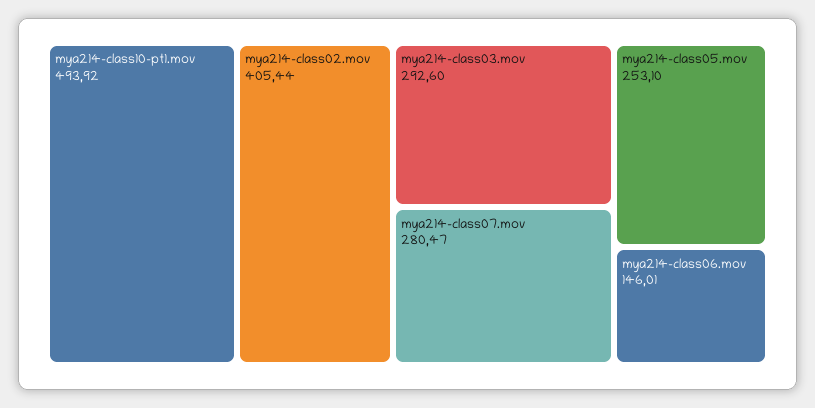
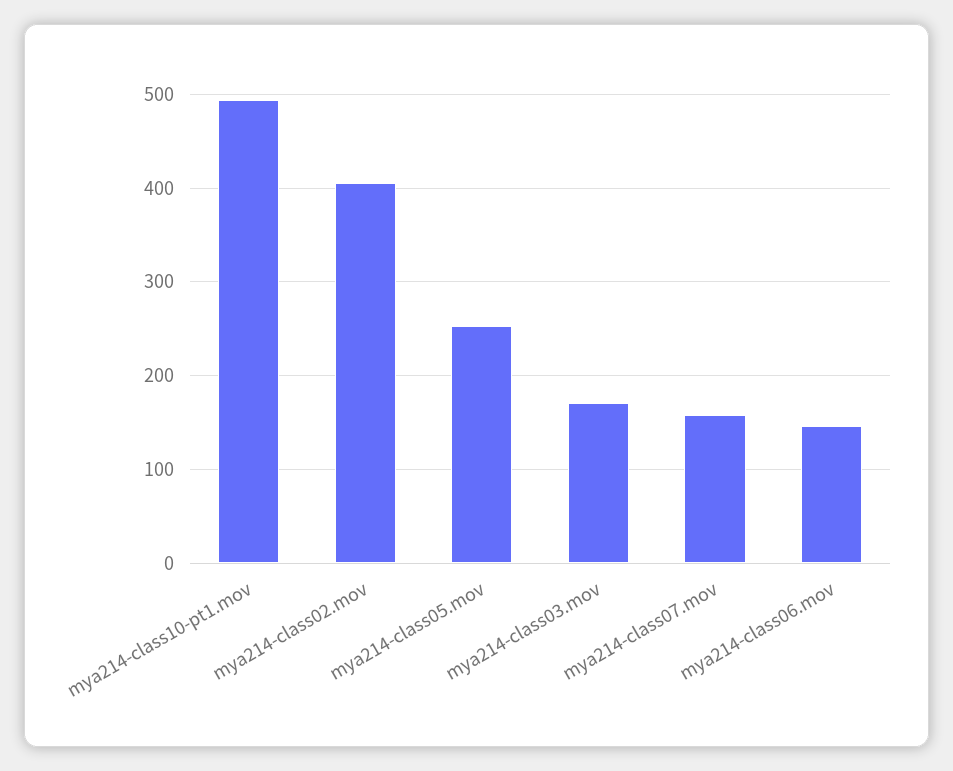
  {
    "mya214-class10-pt1.mov": 493.92,
    "mya214-class02.mov": 405.44,
-   "mya214-class03.mov": 292.6,
+   "mya214-class03.mov": 170,
-   "mya214-class07.mov": 280.47,
+   "mya214-class07.mov": 160,
    "mya214-class05.mov": 253.1,
    "mya214-class06.mov": 146.01
  }

